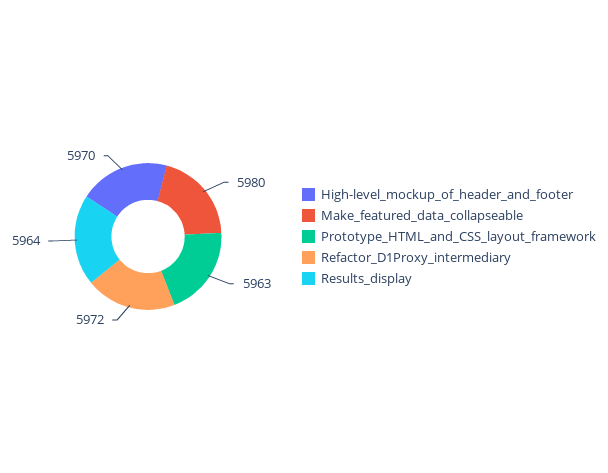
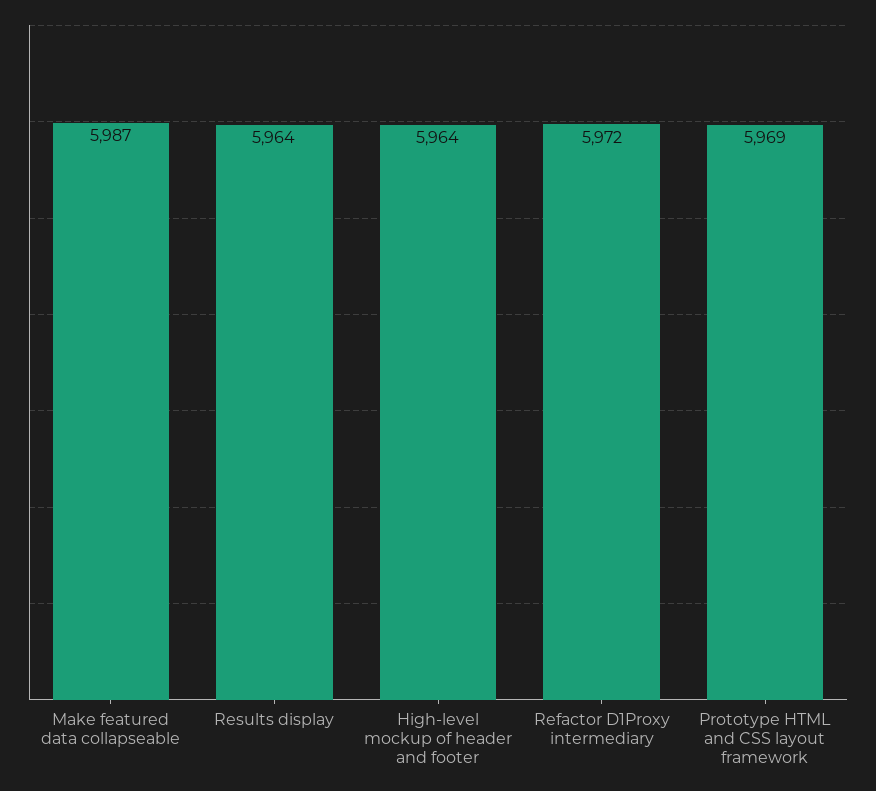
  {
-   "High-level_mockup_of_header_and_footer": 5970,
+   "High-level_mockup_of_header_and_footer": 5964,
-   "Make_featured_data_collapseable": 5980,
+   "Make_featured_data_collapseable": 5987,
-   "Prototype_HTML_and_CSS_layout_framework": 5963,
+   "Prototype_HTML_and_CSS_layout_framework": 5969,
    "Refactor_D1Proxy_intermediary": 5972,
    "Results_display": 5964
  }

